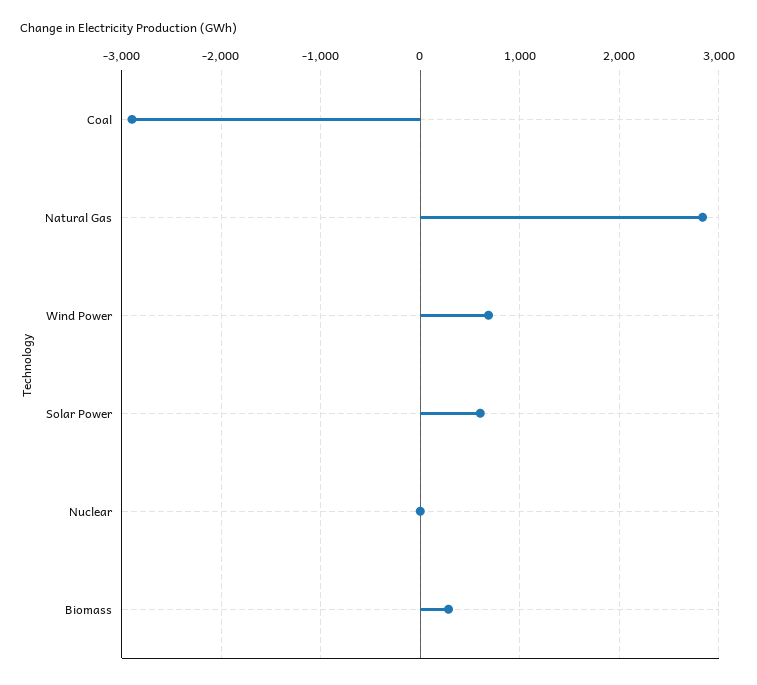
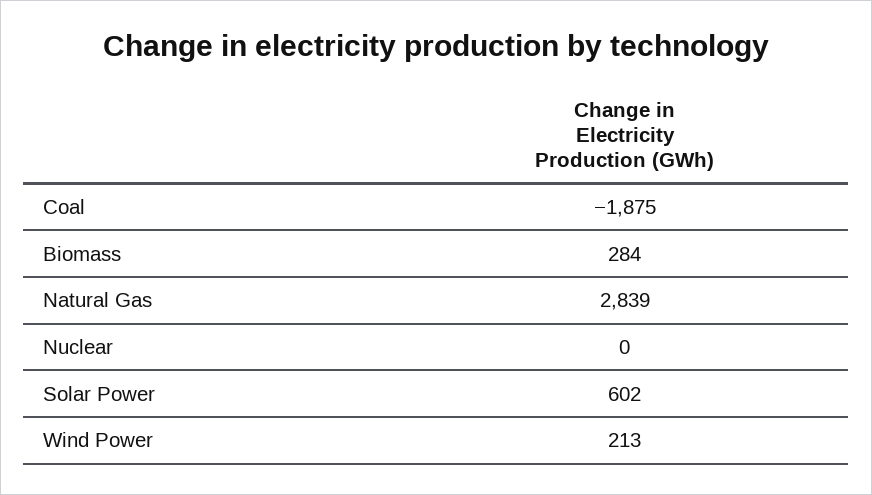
  {
-   "Coal": -2900,
+   "Coal": -1875,
    "Natural Gas": 2839,
-   "Wind Power": 700,
+   "Wind Power": 213,
    "Solar Power": 602,
    "Nuclear": 0,
    "Biomass": 284
  }

